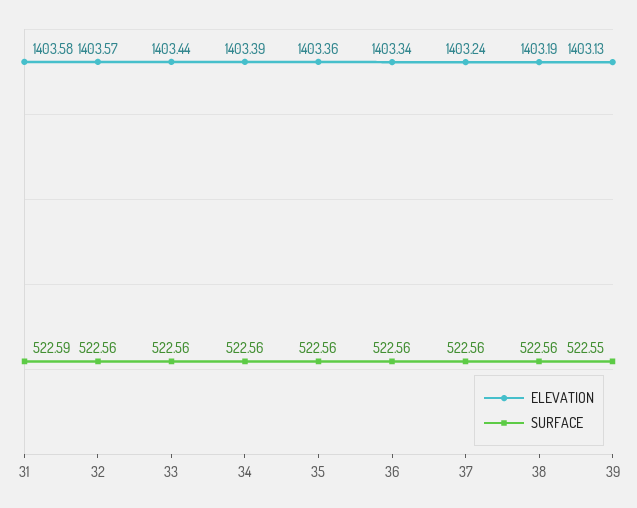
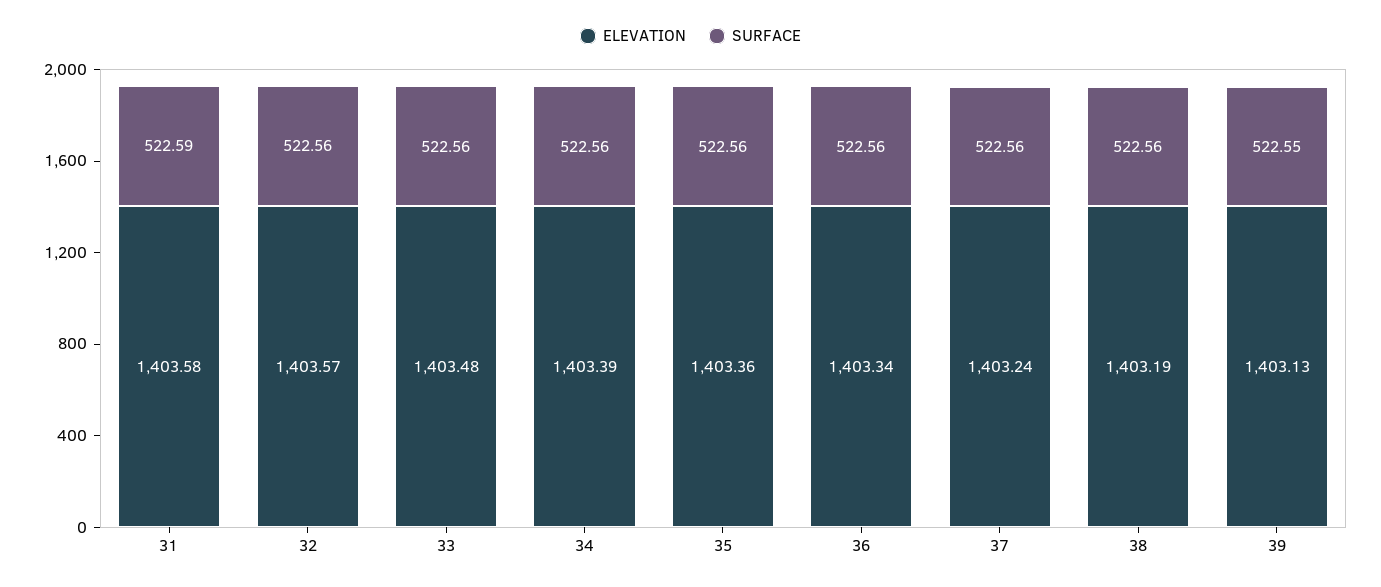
  {
    "ELEVATION": {
      "31": 1403.58,
      "32": 1403.57,
-     "33": 1403.44,
+     "33": 1403.48,
      "34": 1403.39,
      "35": 1403.36,
      "36": 1403.34,
      "37": 1403.24,
      "38": 1403.19,
      "39": 1403.13
    },
    "SURFACE": {
      "31": 522.59,
      "32": 522.56,
      "33": 522.56,
      "34": 522.56,
      "35": 522.56,
      "36": 522.56,
      "37": 522.56,
      "38": 522.56,
      "39": 522.55
    }
  }

